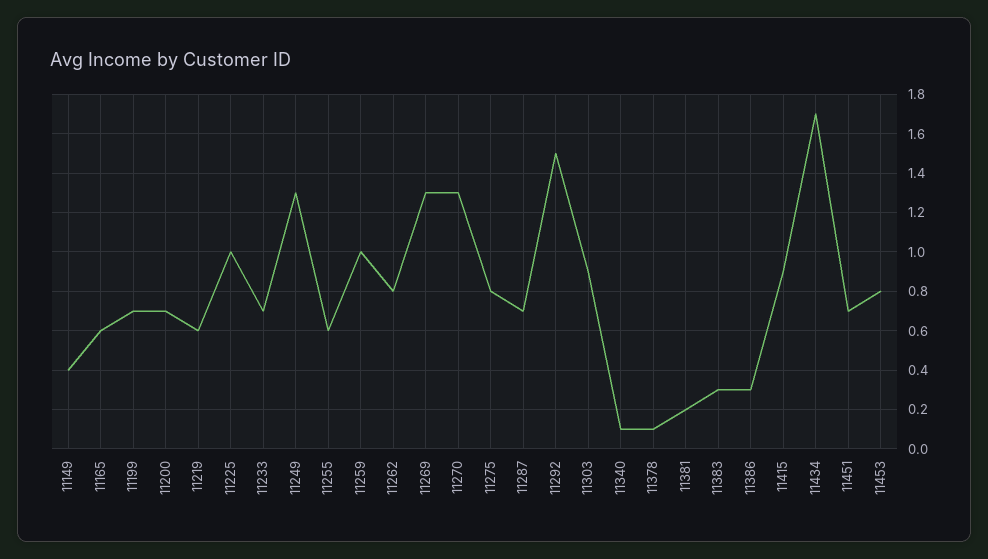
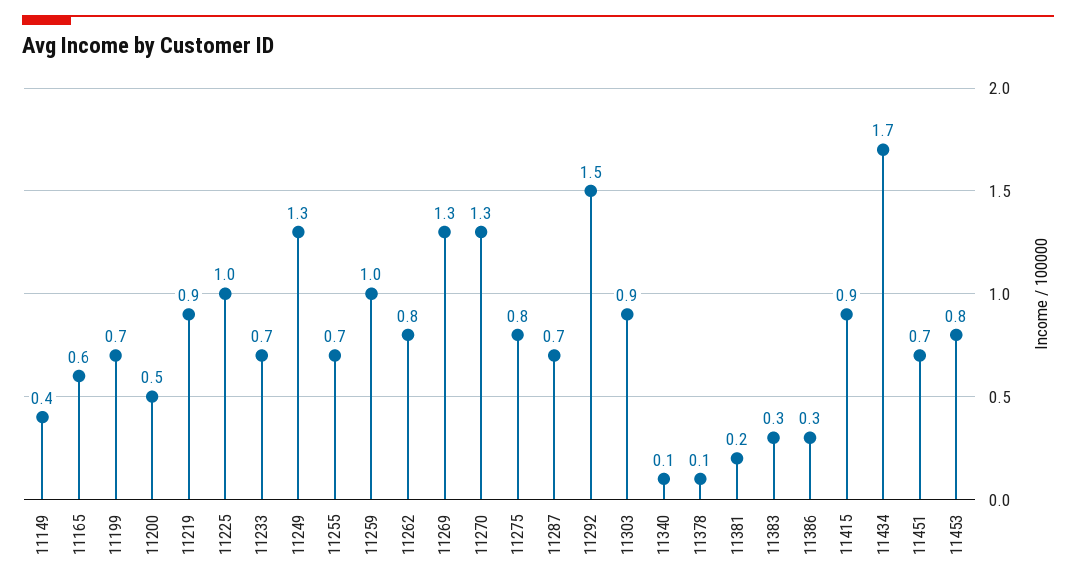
  {
    "11149": 0.4,
    "11165": 0.6,
    "11199": 0.7,
-   "11200": 0.7,
+   "11200": 0.5,
-   "11219": 0.6,
+   "11219": 0.9,
    "11225": 1,
    "11233": 0.7,
    "11249": 1.3,
-   "11255": 0.6,
+   "11255": 0.7,
    "11259": 1,
    "11262": 0.8,
    "11269": 1.3,
    "11270": 1.3,
    "11275": 0.8,
    "11287": 0.7,
    "11292": 1.5,
    "11303": 0.9,
    "11340": 0.1,
    "11378": 0.1,
    "11381": 0.2,
    "11383": 0.3,
    "11386": 0.3,
    "11415": 0.9,
    "11434": 1.7,
    "11451": 0.7,
    "11453": 0.8
  }

